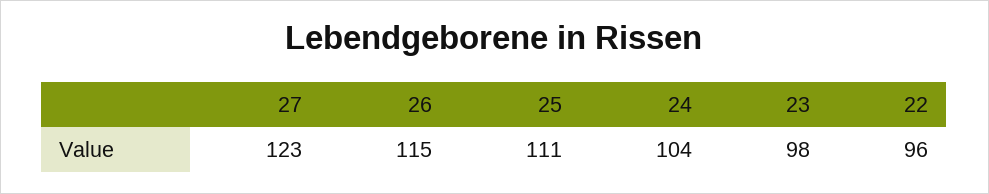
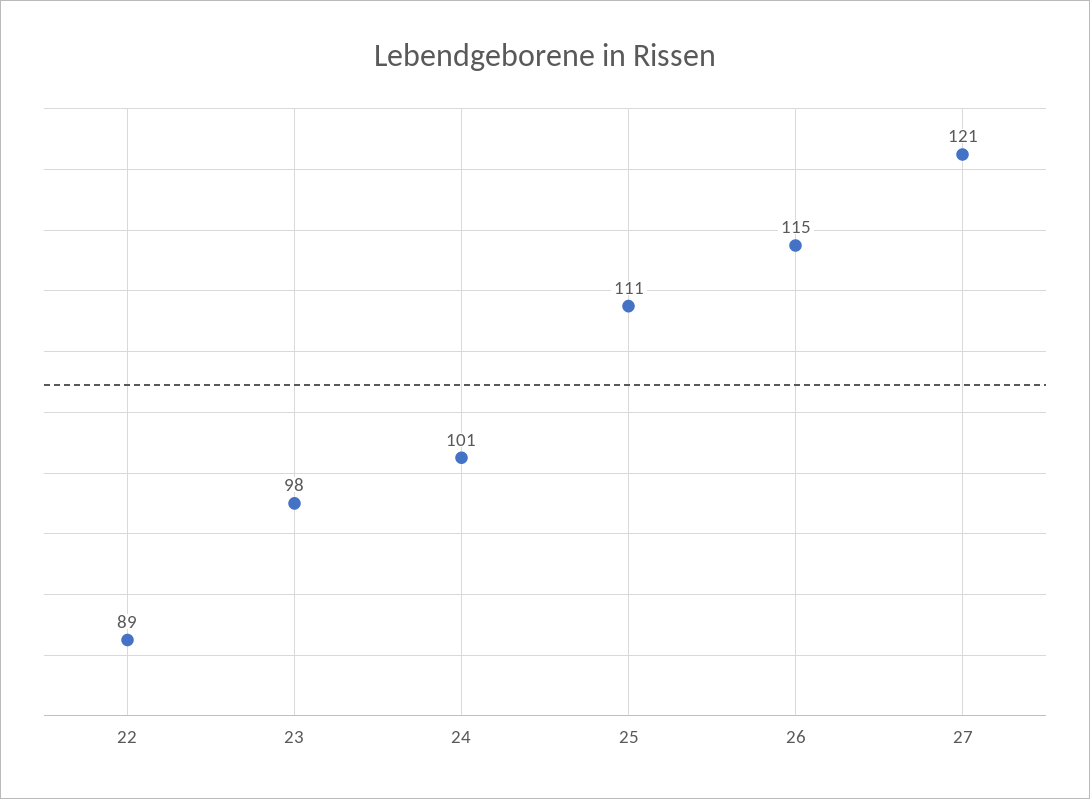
  {
-   "27": 123,
+   "27": 121,
    "26": 115,
    "25": 111,
-   "24": 104,
+   "24": 101,
    "23": 98,
-   "22": 96
+   "22": 89
  }

